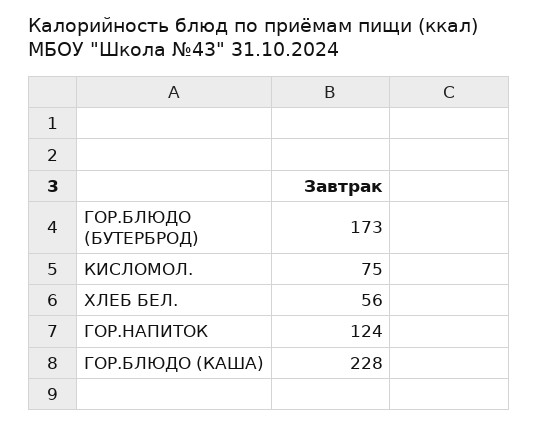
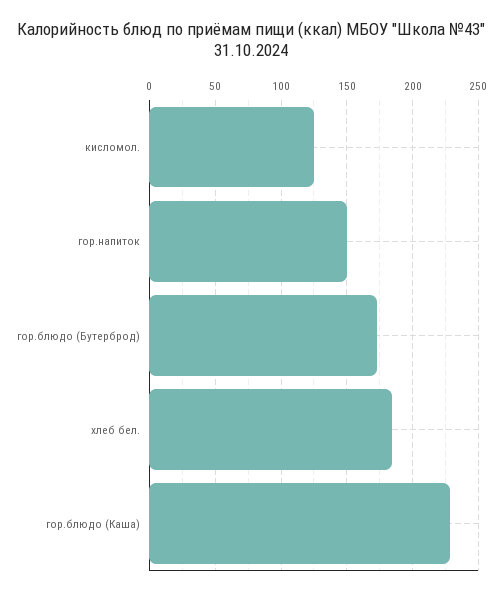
  {
    "ГОР.БЛЮДО (БУТЕРБРОД)": 173,
-   "КИСЛОМОЛ.": 75,
+   "КИСЛОМОЛ.": 125,
-   "ХЛЕБ БЕЛ.": 56,
+   "ХЛЕБ БЕЛ.": 185,
-   "ГОР.НАПИТОК": 124,
+   "ГОР.НАПИТОК": 150,
    "ГОР.БЛЮДО (КАША)": 228
  }

